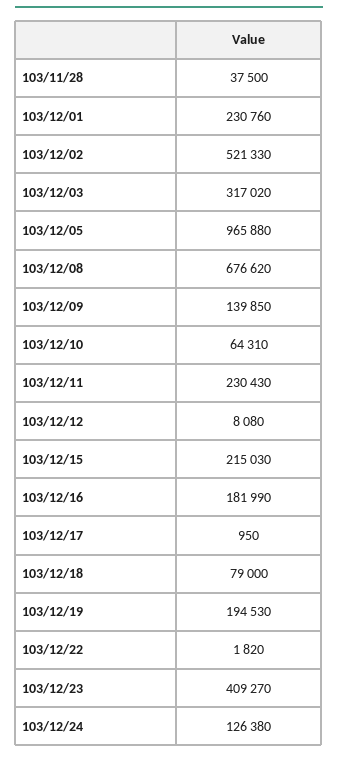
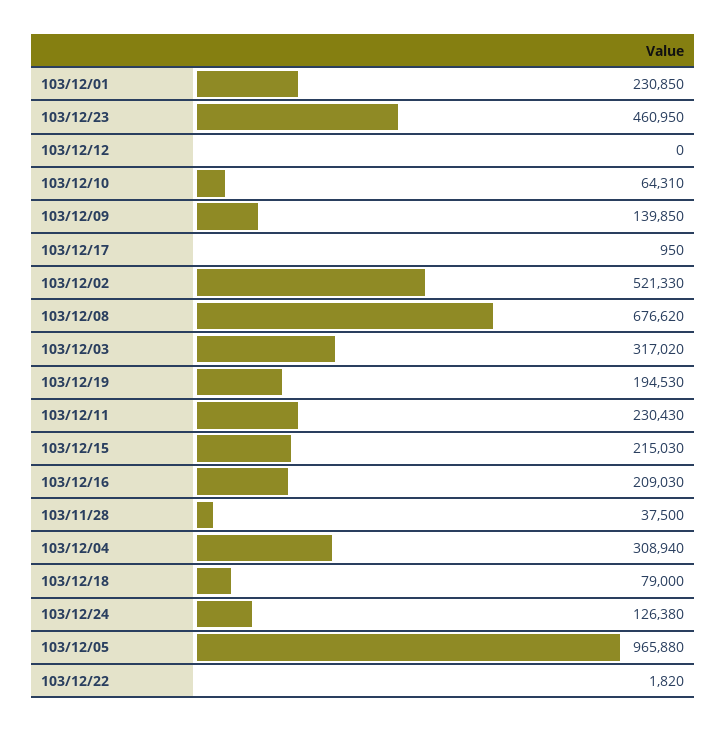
  {
    "103/11/28": 37500,
-   "103/12/01": 230760,
+   "103/12/01": 230850,
    "103/12/02": 521330,
    "103/12/03": 317020,
    "103/12/05": 965880,
    "103/12/08": 676620,
    "103/12/09": 139850,
    "103/12/10": 64310,
    "103/12/11": 230430,
-   "103/12/12": 8080,
+   "103/12/12": 0,
    "103/12/15": 215030,
-   "103/12/16": 181990,
+   "103/12/16": 209030,
    "103/12/17": 950,
    "103/12/18": 79000,
    "103/12/19": 194530,
    "103/12/22": 1820,
-   "103/12/23": 409270,
+   "103/12/23": 460950,
-   "103/12/24": 126380
+   "103/12/24": 126380,
+   "103/12/04": 308940
  }

